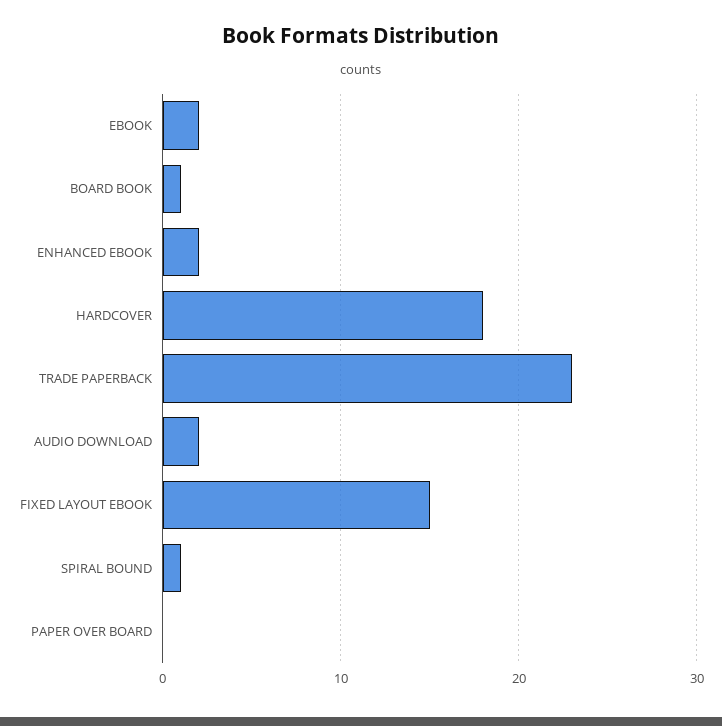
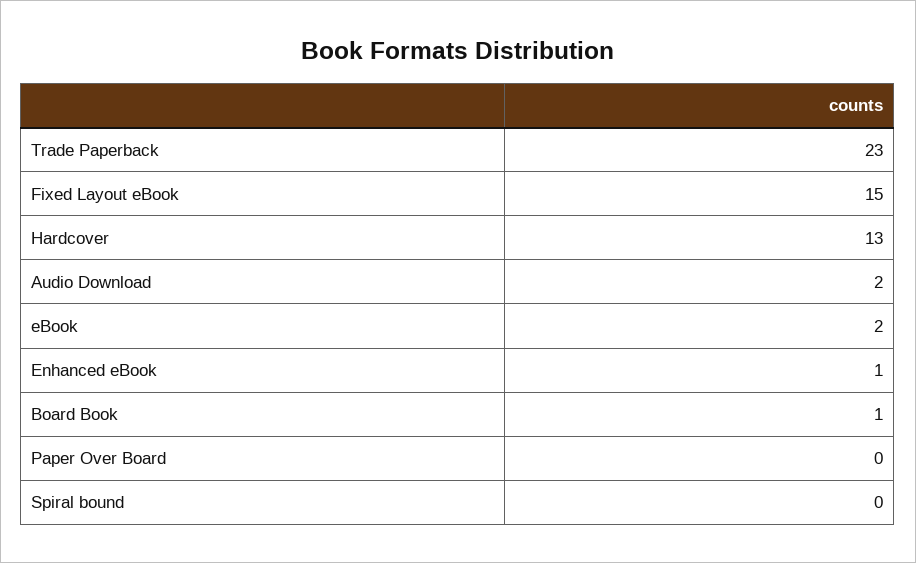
  {
    "EBOOK": 2,
    "BOARD BOOK": 1,
-   "ENHANCED EBOOK": 2,
+   "ENHANCED EBOOK": 1,
-   "HARDCOVER": 18,
+   "HARDCOVER": 13,
    "TRADE PAPERBACK": 23,
    "AUDIO DOWNLOAD": 2,
    "FIXED LAYOUT EBOOK": 15,
-   "SPIRAL BOUND": 1,
+   "SPIRAL BOUND": 0,
    "PAPER OVER BOARD": 0
  }

